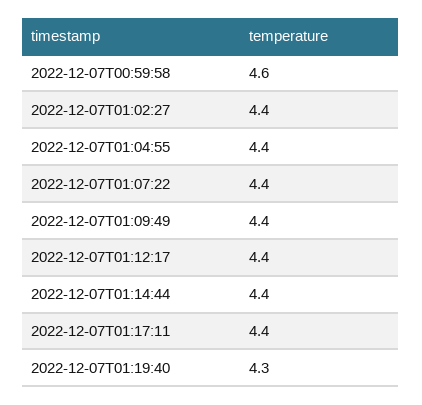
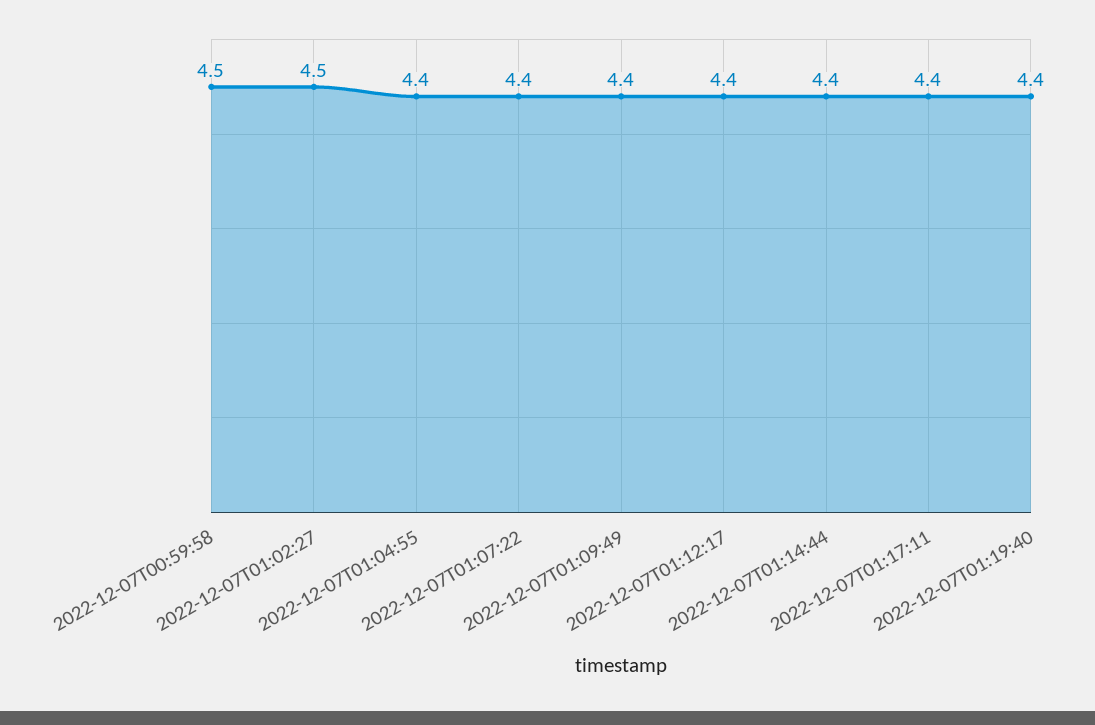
  {
-   "2022-12-07T00:59:58": 4.6,
+   "2022-12-07T00:59:58": 4.5,
-   "2022-12-07T01:02:27": 4.4,
+   "2022-12-07T01:02:27": 4.5,
    "2022-12-07T01:04:55": 4.4,
    "2022-12-07T01:07:22": 4.4,
    "2022-12-07T01:09:49": 4.4,
    "2022-12-07T01:12:17": 4.4,
    "2022-12-07T01:14:44": 4.4,
    "2022-12-07T01:17:11": 4.4,
-   "2022-12-07T01:19:40": 4.3
+   "2022-12-07T01:19:40": 4.4
  }

